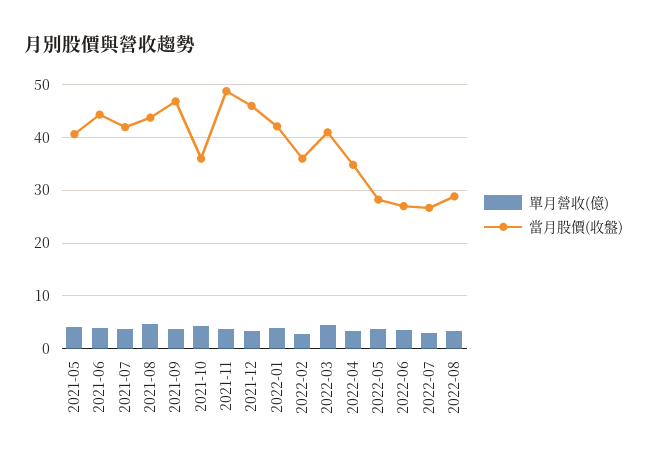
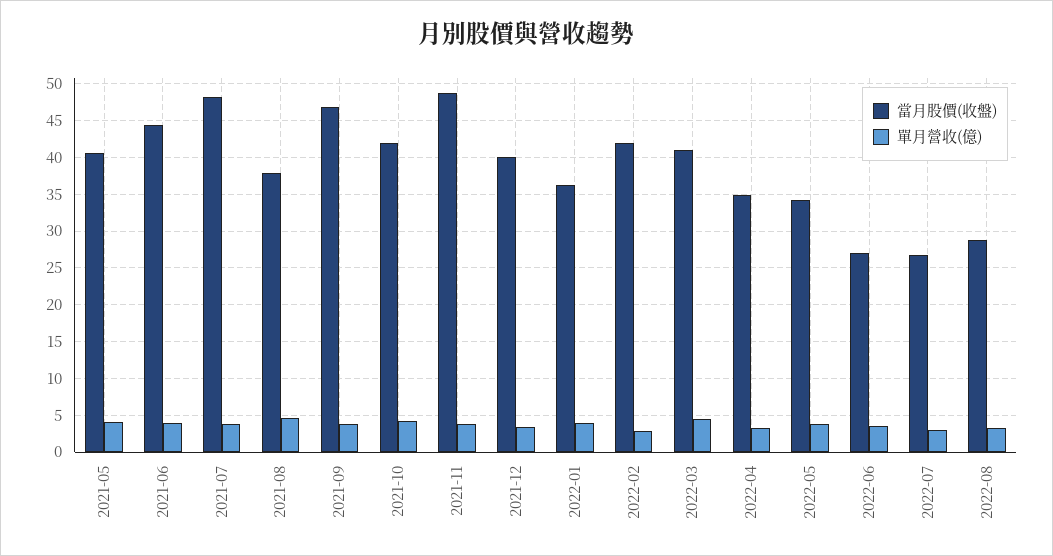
  {
    "單月營收(億)": {
      "2021-05": 4,
      "2021-06": 4,
      "2021-07": 4,
      "2021-08": 5,
      "2021-09": 4,
      "2021-10": 4,
      "2021-11": 4,
      "2021-12": 3,
      "2022-01": 4,
      "2022-02": 3,
      "2022-03": 5,
      "2022-04": 3,
      "2022-05": 4,
      "2022-06": 4,
      "2022-07": 3,
      "2022-08": 3
    },
    "當月股價(收盤)": {
      "2021-05": 41,
      "2021-06": 44,
-     "2021-07": 42,
+     "2021-07": 48,
-     "2021-08": 44,
+     "2021-08": 38,
      "2021-09": 47,
-     "2021-10": 36,
+     "2021-10": 42,
      "2021-11": 49,
-     "2021-12": 46,
+     "2021-12": 40,
-     "2022-01": 42,
+     "2022-01": 36,
-     "2022-02": 36,
+     "2022-02": 42,
      "2022-03": 41,
      "2022-04": 35,
-     "2022-05": 28,
+     "2022-05": 34,
      "2022-06": 27,
      "2022-07": 27,
      "2022-08": 29
    }
  }

